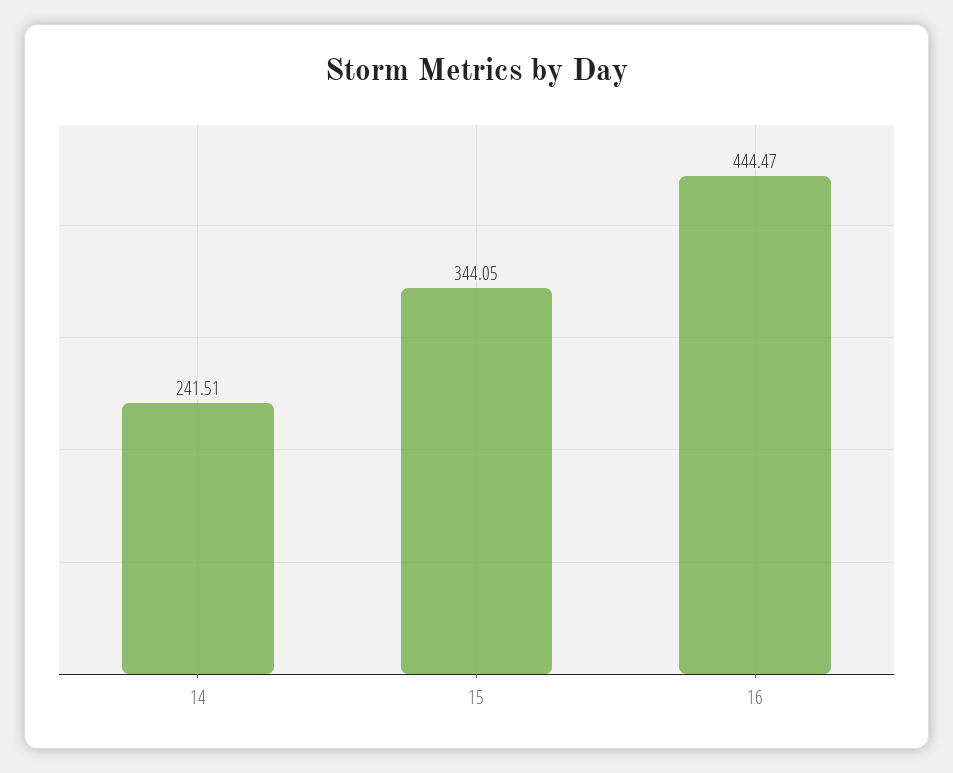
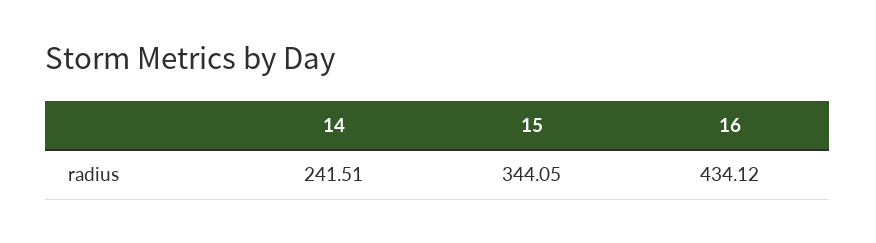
  {
    "14": 241.51,
    "15": 344.05,
-   "16": 444.47
+   "16": 434.12
  }

